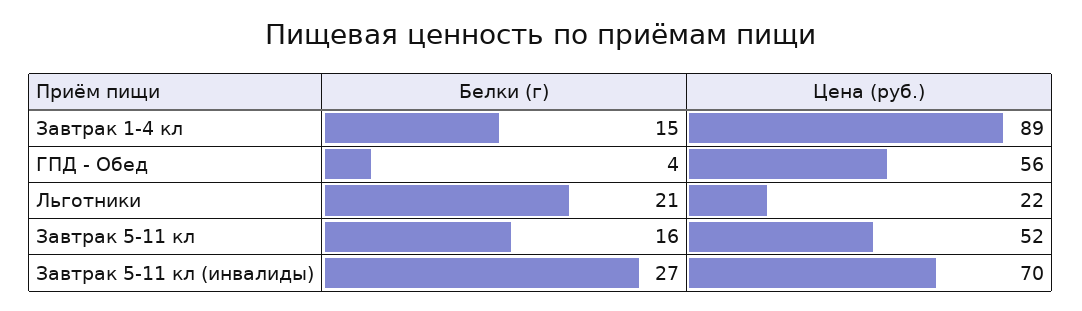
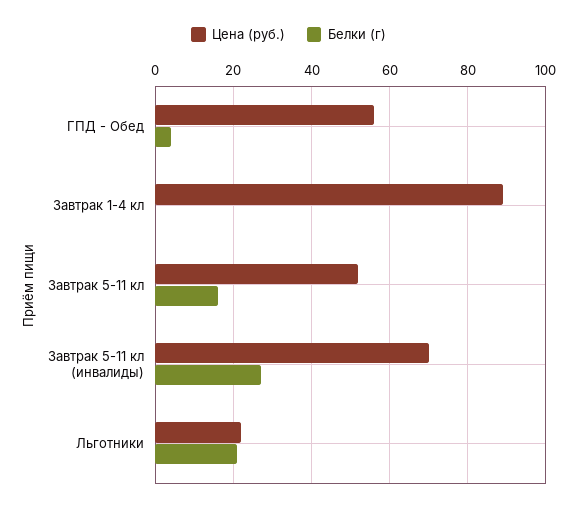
  {
    "Белки (г)": {
-     "Завтрак 1-4 кл": 15,
+     "Завтрак 1-4 кл": 0,
      "ГПД - Обед": 4,
      "Льготники": 21,
      "Завтрак 5-11 кл": 16,
      "Завтрак 5-11 кл (инвалиды)": 27
    },
    "Цена (руб.)": {
      "Завтрак 1-4 кл": 89,
      "ГПД - Обед": 56,
      "Льготники": 22,
      "Завтрак 5-11 кл": 52,
      "Завтрак 5-11 кл (инвалиды)": 70
    }
  }

